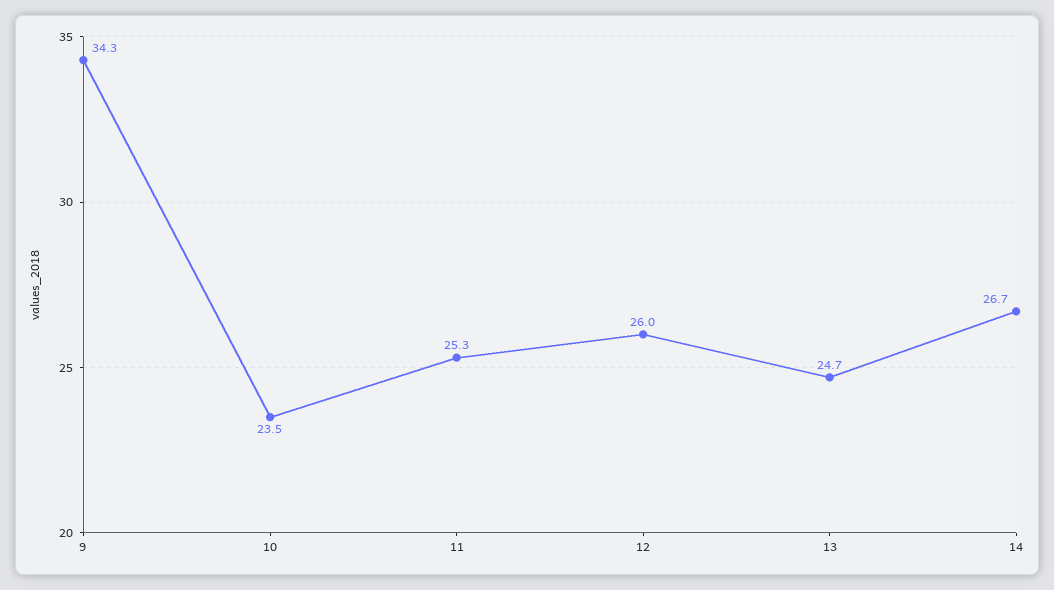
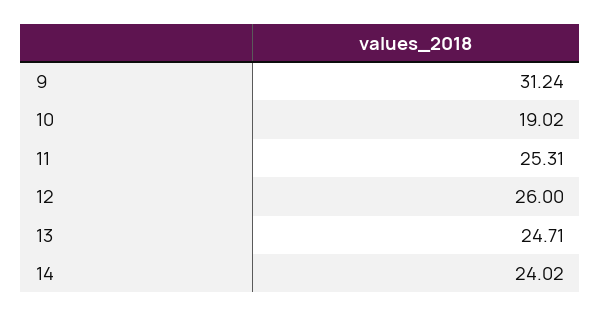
  {
-   "9": 34.3,
+   "9": 31.24,
-   "10": 23.5,
+   "10": 19.02,
    "11": 25.31,
    "12": 26,
    "13": 24.71,
-   "14": 26.7
+   "14": 24.02
  }

